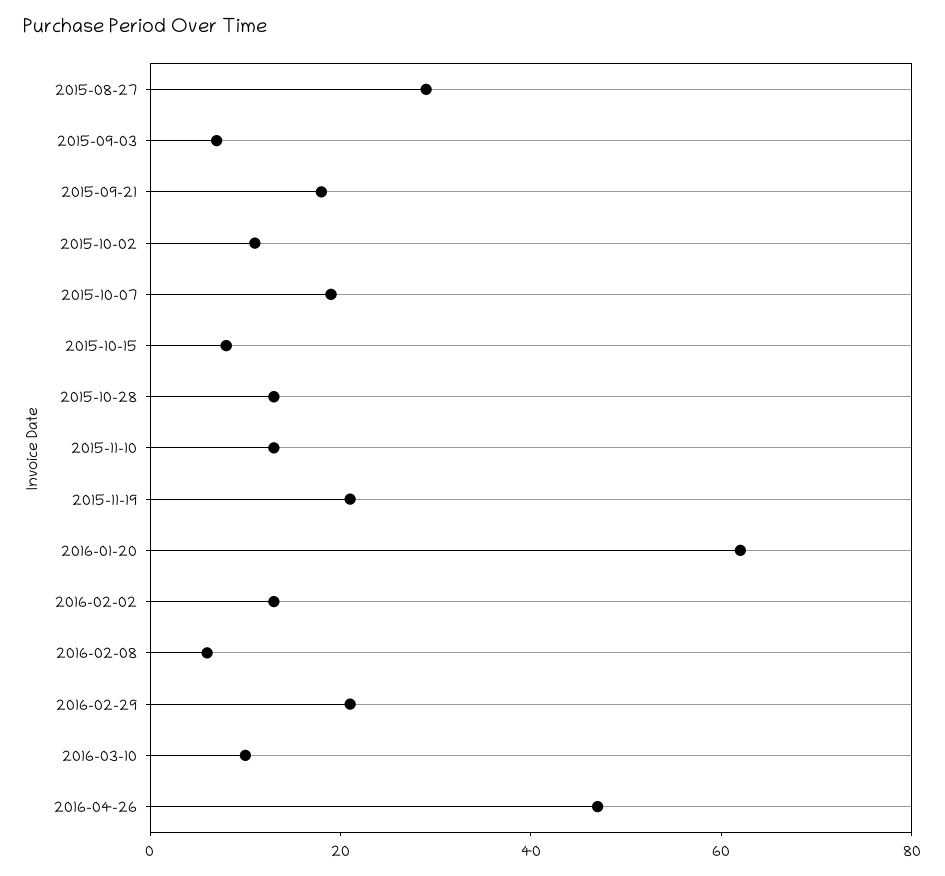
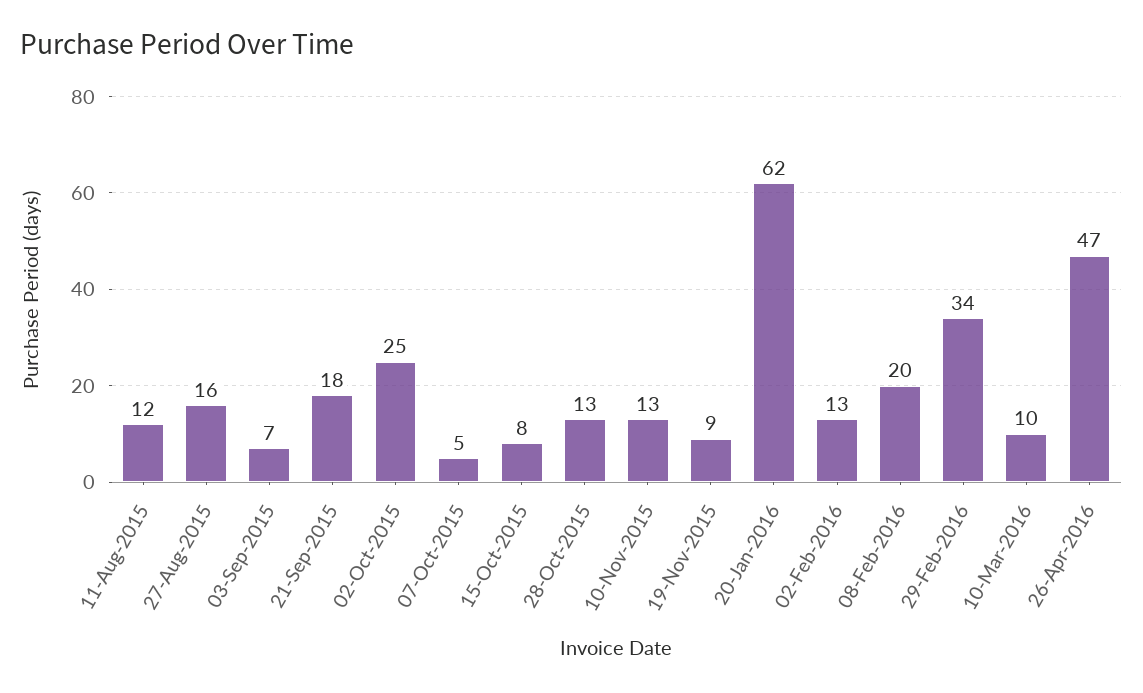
  {
-   "2015-08-27": 30,
+   "2015-08-27": 16,
    "2015-09-03": 7,
    "2015-09-21": 18,
-   "2015-10-02": 10,
+   "2015-10-02": 25,
-   "2015-10-07": 20,
+   "2015-10-07": 5,
    "2015-10-15": 8,
    "2015-10-28": 13,
    "2015-11-10": 13,
-   "2015-11-19": 20,
+   "2015-11-19": 9,
    "2016-01-20": 62,
    "2016-02-02": 13,
-   "2016-02-08": 5,
+   "2016-02-08": 20,
-   "2016-02-29": 20,
+   "2016-02-29": 34,
    "2016-03-10": 10,
-   "2016-04-26": 47
+   "2016-04-26": 47,
+   "11-Aug-2015": 12
  }

